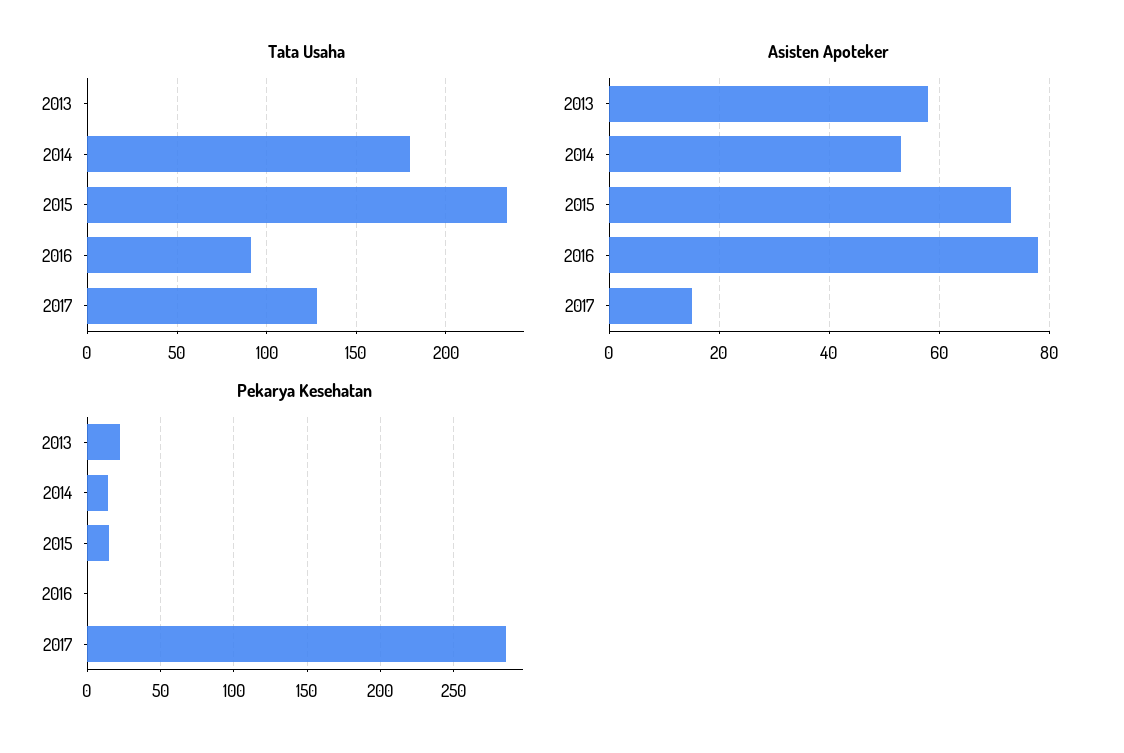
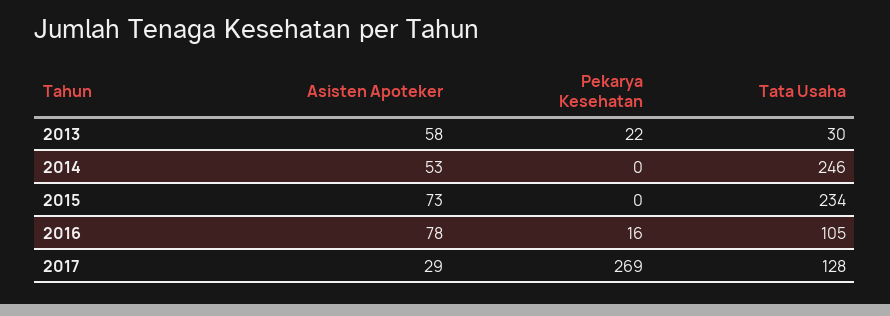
  {
    "Tata Usaha": {
-     "2013": 0,
+     "2013": 30,
-     "2014": 180,
+     "2014": 246,
      "2015": 234,
-     "2016": 90,
+     "2016": 105,
      "2017": 128
    },
    "Asisten Apoteker": {
      "2013": 58,
      "2014": 53,
      "2015": 73,
      "2016": 78,
-     "2017": 15
+     "2017": 29
    },
    "Pekarya Kesehatan": {
      "2013": 22,
-     "2014": 15,
+     "2014": 0,
-     "2015": 15,
+     "2015": 0,
-     "2016": 0,
+     "2016": 16,
-     "2017": 285
+     "2017": 269
    }
  }

